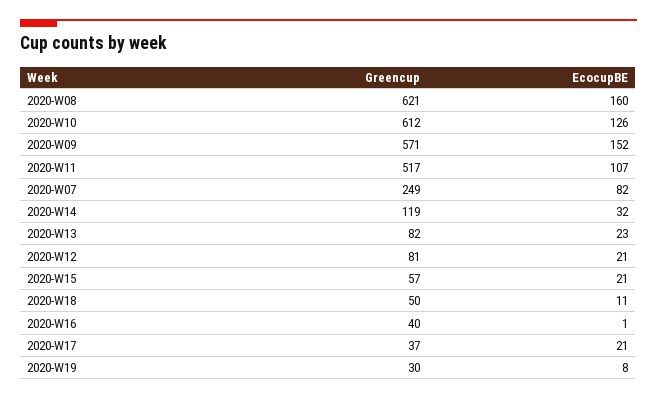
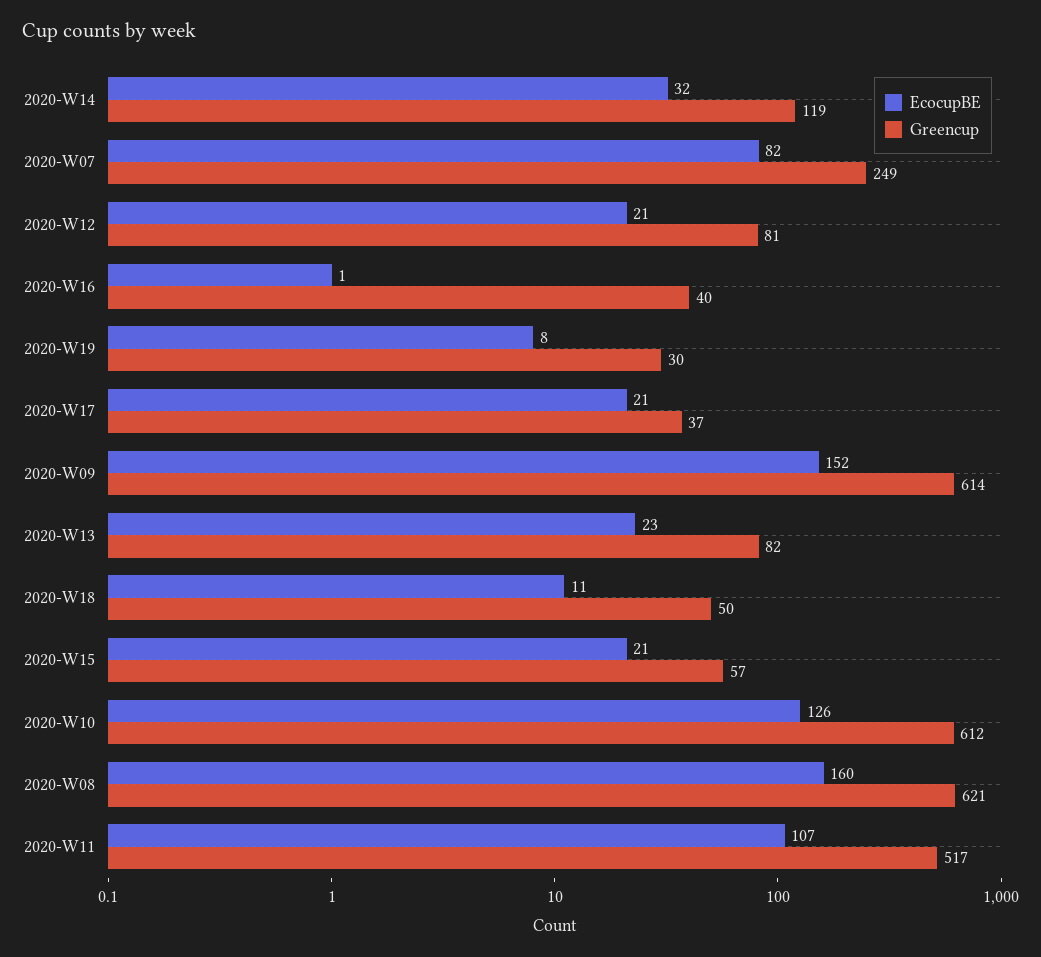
  {
    "Greencup": {
      "2020-W08": 621,
      "2020-W10": 612,
-     "2020-W09": 571,
+     "2020-W09": 614,
      "2020-W11": 517,
      "2020-W07": 249,
      "2020-W14": 119,
      "2020-W13": 82,
      "2020-W12": 81,
      "2020-W15": 57,
      "2020-W18": 50,
      "2020-W16": 40,
      "2020-W17": 37,
      "2020-W19": 30
    },
    "EcocupBE": {
      "2020-W08": 160,
      "2020-W10": 126,
      "2020-W09": 152,
      "2020-W11": 107,
      "2020-W07": 82,
      "2020-W14": 32,
      "2020-W13": 23,
      "2020-W12": 21,
      "2020-W15": 21,
      "2020-W18": 11,
      "2020-W16": 1,
      "2020-W17": 21,
      "2020-W19": 8
    }
  }

